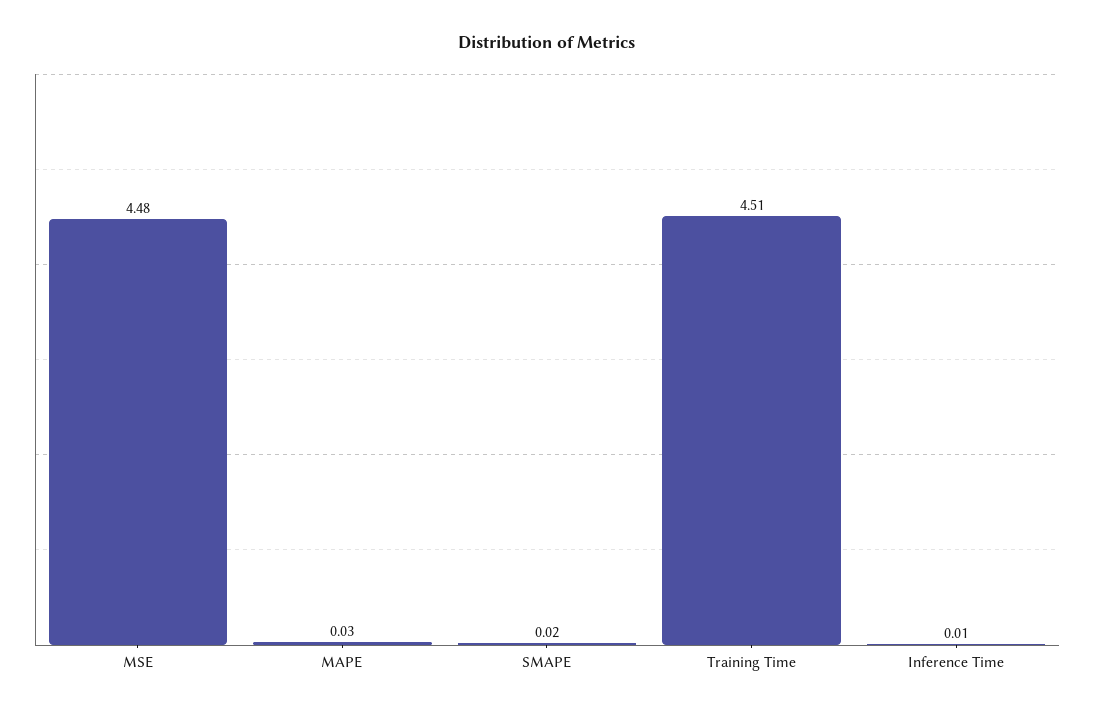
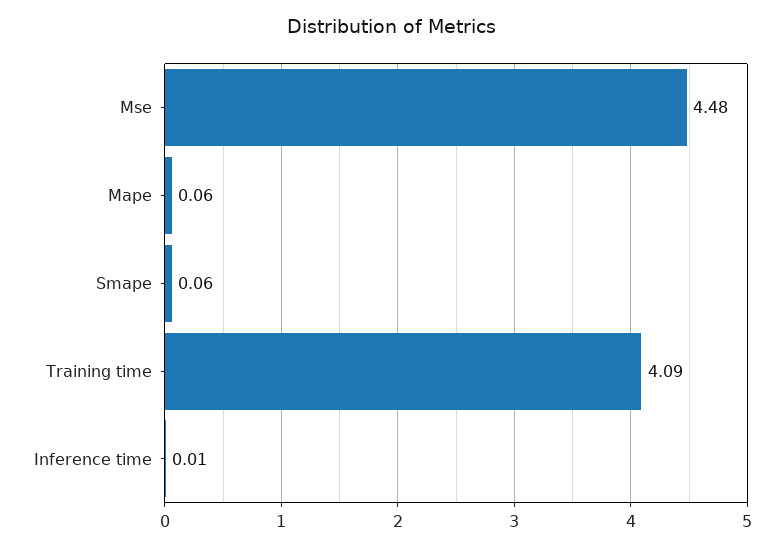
  {
    "MSE": 4.48,
-   "MAPE": 0.03,
+   "MAPE": 0.06,
-   "SMAPE": 0.02,
+   "SMAPE": 0.06,
-   "Training Time": 4.51,
+   "Training Time": 4.09,
    "Inference Time": 0.01
  }

